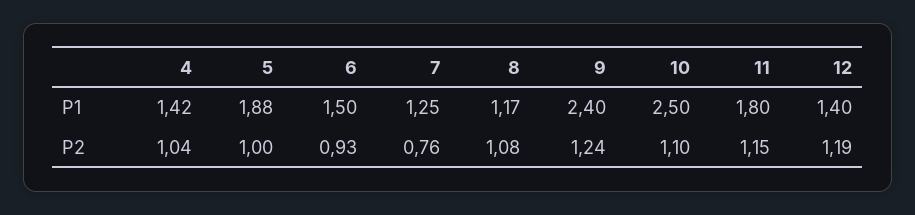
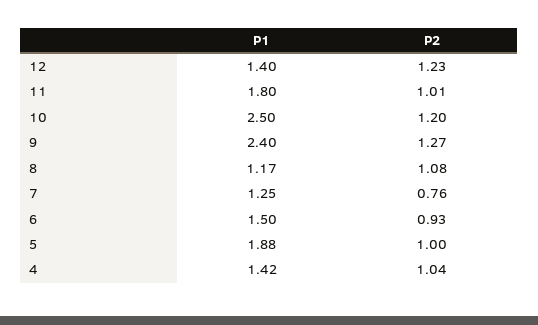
  {
    "4": {
      "P1": 1.42,
      "P2": 1.04
    },
    "5": {
      "P1": 1.88,
      "P2": 1
    },
    "6": {
      "P1": 1.5,
      "P2": 0.93
    },
    "7": {
      "P1": 1.25,
      "P2": 0.76
    },
    "8": {
      "P1": 1.17,
      "P2": 1.08
    },
    "9": {
      "P1": 2.4,
-     "P2": 1.24
+     "P2": 1.27
    },
    "10": {
      "P1": 2.5,
-     "P2": 1.1
+     "P2": 1.2
    },
    "11": {
      "P1": 1.8,
-     "P2": 1.15
+     "P2": 1.01
    },
    "12": {
      "P1": 1.4,
-     "P2": 1.19
+     "P2": 1.23
    }
  }

